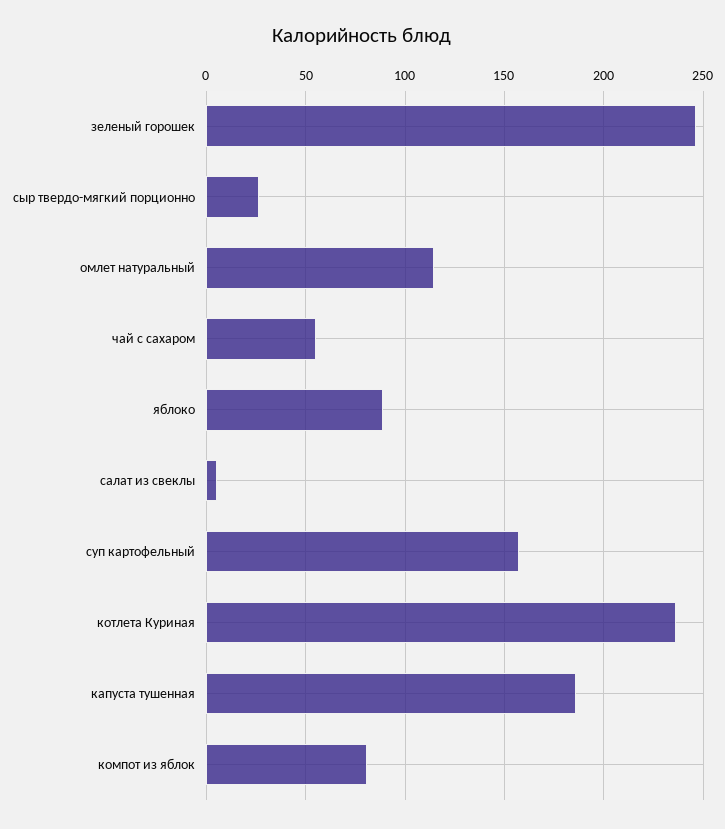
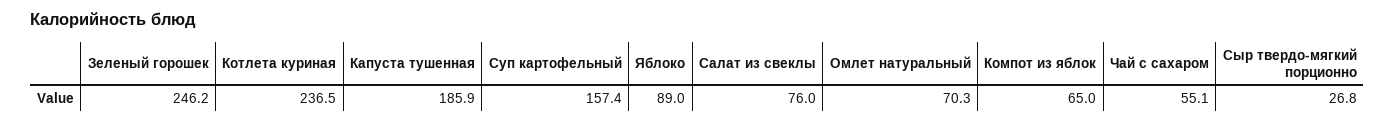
  {
    "зеленый горошек": 246.2,
    "сыр твердо-мягкий порционно": 26.8,
-   "омлет натуральный": 115,
+   "омлет натуральный": 70.3,
    "чай с сахаром": 55.1,
    "яблоко": 89,
-   "салат из свеклы": 5,
+   "салат из свеклы": 76,
    "суп картофельный": 157.4,
    "котлета Куриная": 236.5,
    "капуста тушенная": 185.9,
-   "компот из яблок": 80
+   "компот из яблок": 65
  }

